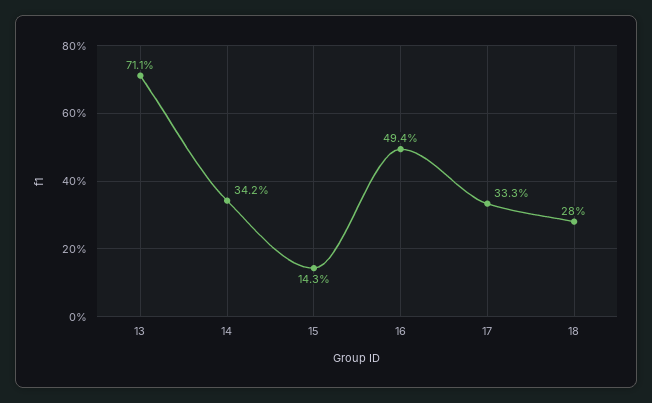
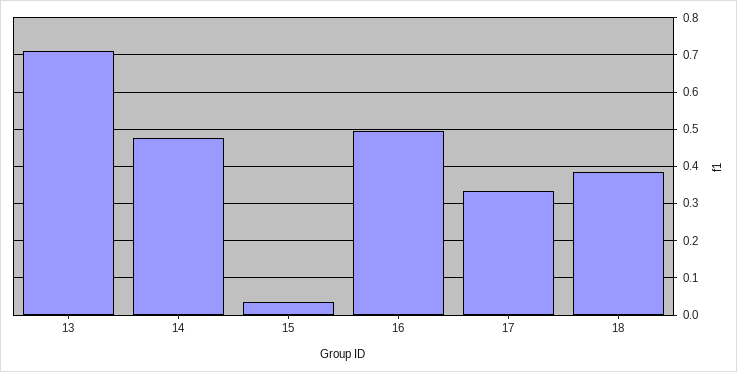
  {
    "13": 0.711,
-   "14": 0.342,
+   "14": 0.48,
-   "15": 0.143,
+   "15": 0.04,
    "16": 0.494,
    "17": 0.333,
-   "18": 0.28
+   "18": 0.38
  }

